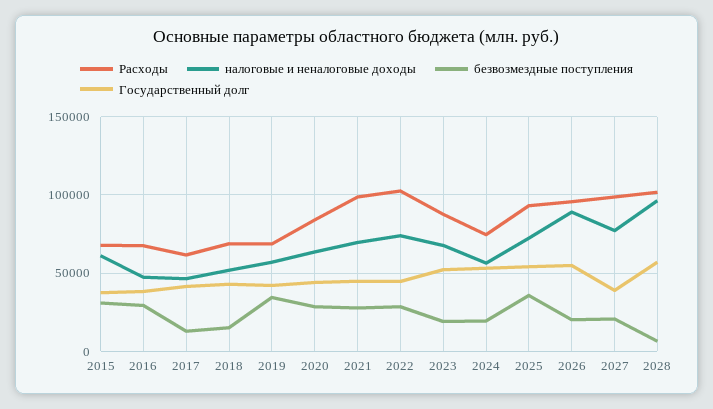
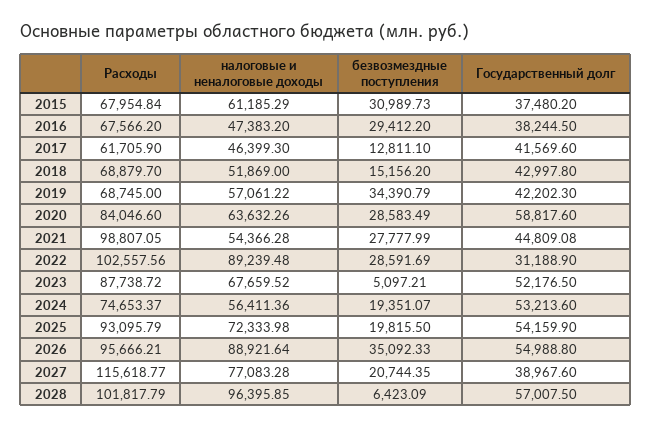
  {
    "Расходы": {
      "2015": 67954.84,
      "2016": 67566.2,
      "2017": 61705.9,
      "2018": 68879.7,
      "2019": 68745,
      "2020": 84046.6,
      "2021": 98807.05,
      "2022": 102557.56,
      "2023": 87738.72,
      "2024": 74653.37,
      "2025": 93095.79,
      "2026": 95666.21,
-     "2027": 100000,
+     "2027": 115618.77,
      "2028": 101817.79
    },
    "налоговые и неналоговые доходы": {
      "2015": 61185.29,
      "2016": 47383.2,
      "2017": 46399.3,
      "2018": 51869,
      "2019": 57061.22,
      "2020": 63632.26,
-     "2021": 70000,
+     "2021": 54366.28,
-     "2022": 75000,
+     "2022": 89239.48,
      "2023": 67659.52,
      "2024": 56411.36,
      "2025": 72333.98,
      "2026": 88921.64,
      "2027": 77083.28,
      "2028": 96395.85
    },
    "безвозмездные поступления": {
      "2015": 30989.73,
      "2016": 29412.2,
      "2017": 12811.1,
      "2018": 15156.2,
      "2019": 34390.79,
      "2020": 28583.49,
      "2021": 27777.99,
      "2022": 28591.69,
-     "2023": 20000,
+     "2023": 5097.21,
      "2024": 19351.07,
-     "2025": 35000,
+     "2025": 19815.5,
-     "2026": 20000,
+     "2026": 35092.33,
      "2027": 20744.35,
      "2028": 6423.09
    },
    "Государственный долг": {
      "2015": 37480.2,
      "2016": 38244.5,
      "2017": 41569.6,
      "2018": 42997.8,
      "2019": 42202.3,
-     "2020": 45000,
+     "2020": 58817.6,
      "2021": 44809.08,
-     "2022": 45000,
+     "2022": 31188.9,
      "2023": 52176.5,
      "2024": 53213.6,
      "2025": 54159.9,
      "2026": 54988.8,
      "2027": 38967.6,
      "2028": 57007.5
    }
  }

